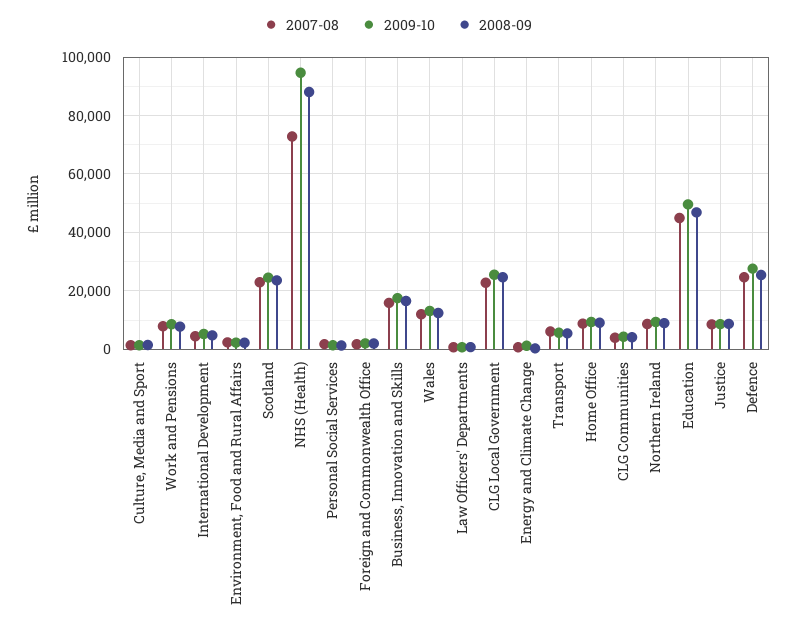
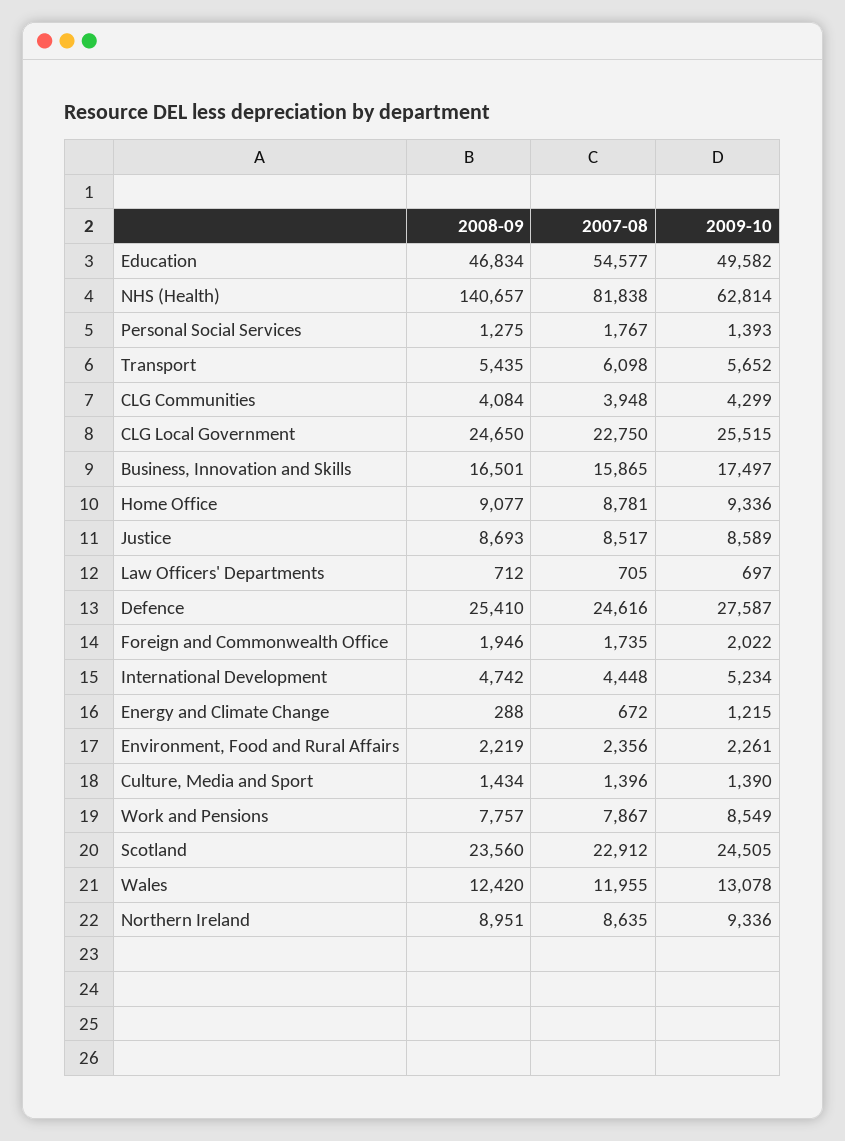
  {
    "2007-08": {
      "Culture, Media and Sport": 1396,
      "Work and Pensions": 7867,
      "International Development": 4448,
      "Environment, Food and Rural Affairs": 2356,
      "Scotland": 22912,
-     "NHS (Health)": 72500,
+     "NHS (Health)": 81838,
      "Personal Social Services": 1767,
      "Foreign and Commonwealth Office": 1735,
      "Business, Innovation and Skills": 15865,
      "Wales": 11955,
      "Law Officers' Departments": 705,
      "CLG Local Government": 22750,
      "Energy and Climate Change": 672,
      "Transport": 6098,
      "Home Office": 8781,
      "CLG Communities": 3948,
      "Northern Ireland": 8635,
-     "Education": 45000,
+     "Education": 54577,
      "Justice": 8517,
      "Defence": 24616
    },
    "2009-10": {
      "Culture, Media and Sport": 1390,
      "Work and Pensions": 8549,
      "International Development": 5234,
      "Environment, Food and Rural Affairs": 2261,
      "Scotland": 24505,
-     "NHS (Health)": 95000,
+     "NHS (Health)": 62814,
      "Personal Social Services": 1393,
      "Foreign and Commonwealth Office": 2022,
      "Business, Innovation and Skills": 17497,
      "Wales": 13078,
      "Law Officers' Departments": 697,
      "CLG Local Government": 25515,
      "Energy and Climate Change": 1215,
      "Transport": 5652,
      "Home Office": 9336,
      "CLG Communities": 4299,
      "Northern Ireland": 9336,
      "Education": 49582,
      "Justice": 8589,
      "Defence": 27587
    },
    "2008-09": {
      "Culture, Media and Sport": 1434,
      "Work and Pensions": 7757,
      "International Development": 4742,
      "Environment, Food and Rural Affairs": 2219,
      "Scotland": 23560,
-     "NHS (Health)": 87500,
+     "NHS (Health)": 140657,
      "Personal Social Services": 1275,
      "Foreign and Commonwealth Office": 1946,
      "Business, Innovation and Skills": 16501,
      "Wales": 12420,
      "Law Officers' Departments": 712,
      "CLG Local Government": 24650,
      "Energy and Climate Change": 288,
      "Transport": 5435,
      "Home Office": 9077,
      "CLG Communities": 4084,
      "Northern Ireland": 8951,
      "Education": 46834,
      "Justice": 8693,
      "Defence": 25410
    }
  }

